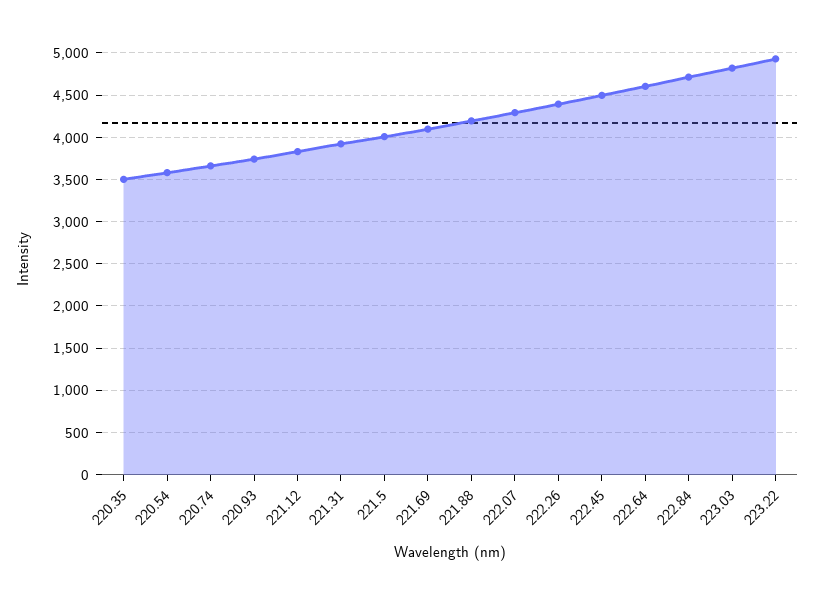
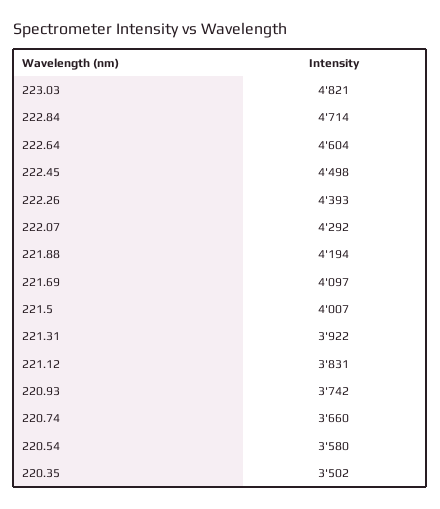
  {
    "220.35": 3502,
    "220.54": 3580,
    "220.74": 3660,
    "220.93": 3742,
    "221.12": 3831,
    "221.31": 3922,
    "221.5": 4007,
    "221.69": 4097,
    "221.88": 4194,
    "222.07": 4292,
    "222.26": 4393,
    "222.45": 4498,
    "222.64": 4604,
    "222.84": 4714,
-   "223.03": 4821,
+   "223.03": 4821
-   "223.22": 4900
  }

